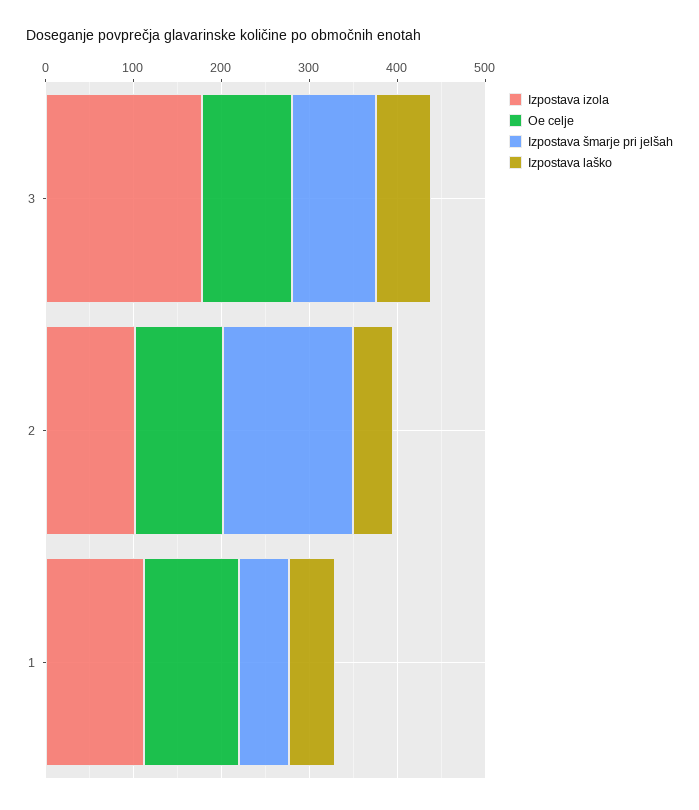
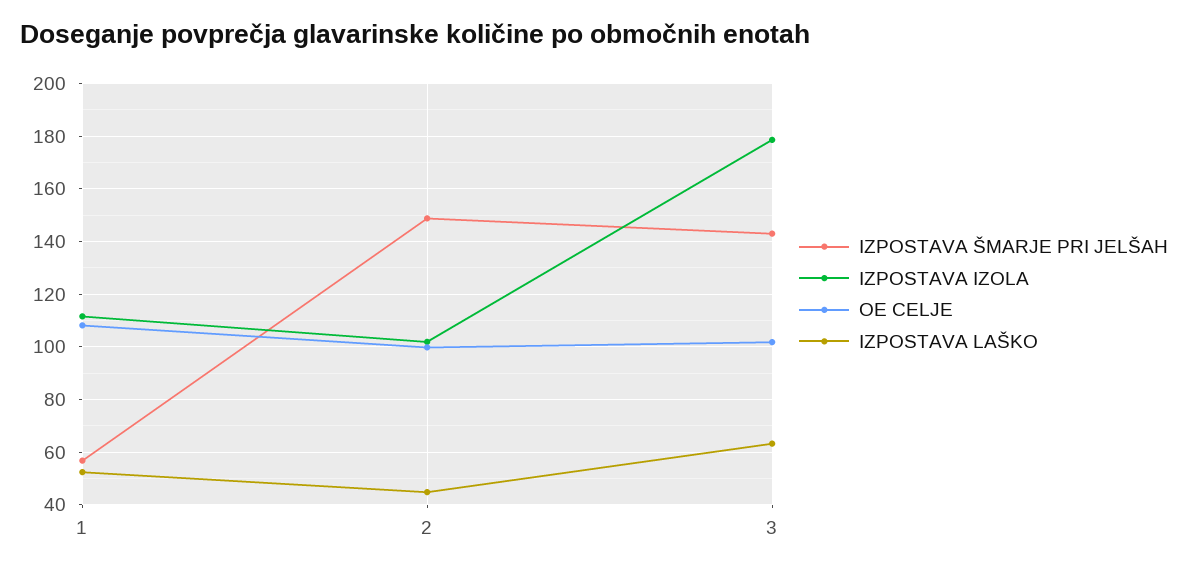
  {
    "Izpostava izola": {
      "3": 177.5,
      "2": 102.5,
      "1": 112.5
    },
    "Oe celje": {
      "3": 102.5,
      "2": 100,
      "1": 107.5
    },
    "Izpostava šmarje pri jelšah": {
-     "3": 100,
+     "3": 142.5,
      "2": 147.5,
      "1": 57.5
    },
    "Izpostava laško": {
      "3": 62.5,
      "2": 45,
      "1": 52.5
    }
  }

